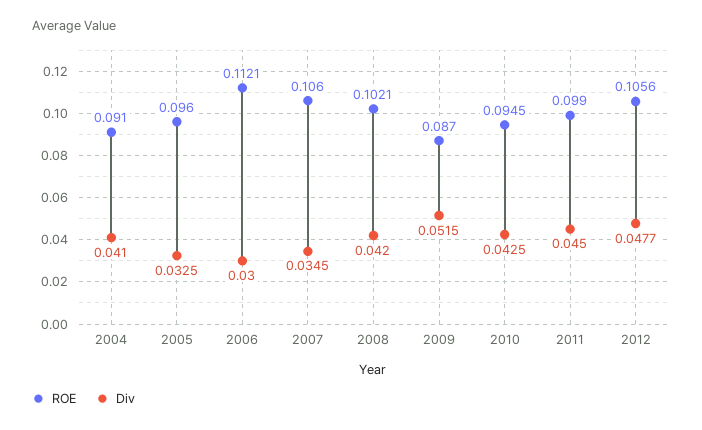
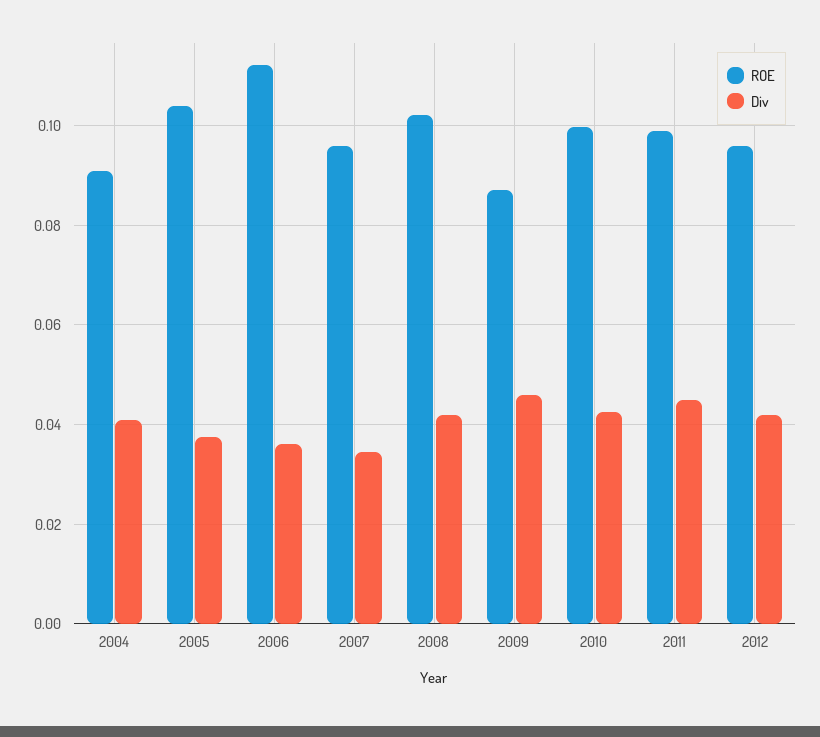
  {
    "ROE": {
      "2004": 0.091,
-     "2005": 0.096,
+     "2005": 0.104,
      "2006": 0.1121,
-     "2007": 0.106,
+     "2007": 0.096,
      "2008": 0.1021,
      "2009": 0.087,
-     "2010": 0.0945,
+     "2010": 0.1,
      "2011": 0.099,
-     "2012": 0.1056
+     "2012": 0.096
    },
    "Div": {
      "2004": 0.041,
-     "2005": 0.0325,
+     "2005": 0.038,
-     "2006": 0.03,
+     "2006": 0.036,
      "2007": 0.0345,
      "2008": 0.042,
-     "2009": 0.0515,
+     "2009": 0.046,
      "2010": 0.0425,
      "2011": 0.045,
-     "2012": 0.0477
+     "2012": 0.042
    }
  }

